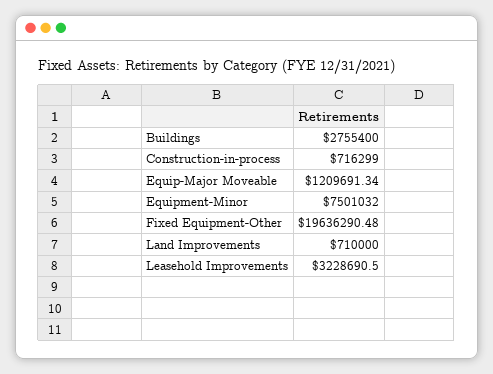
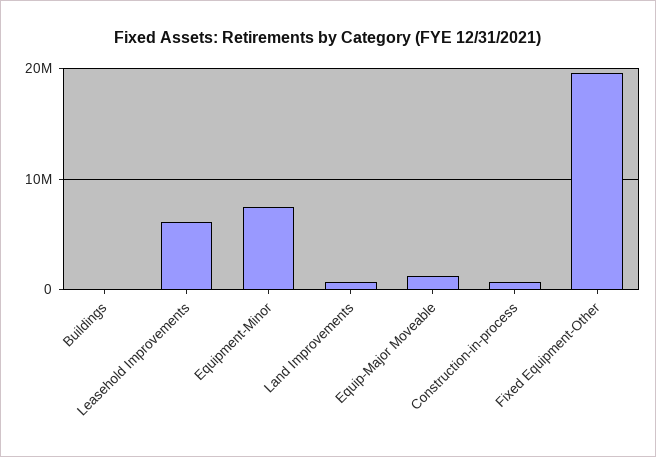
  {
-   "Buildings": 2755400,
+   "Buildings": 0,
    "Construction-in-process": 716299,
    "Equip-Major Moveable": 1209691.34,
    "Equipment-Minor": 7501032,
    "Fixed Equipment-Other": 19636290.48,
    "Land Improvements": 710000,
-   "Leasehold Improvements": 3228690.5
+   "Leasehold Improvements": 6000000
  }

